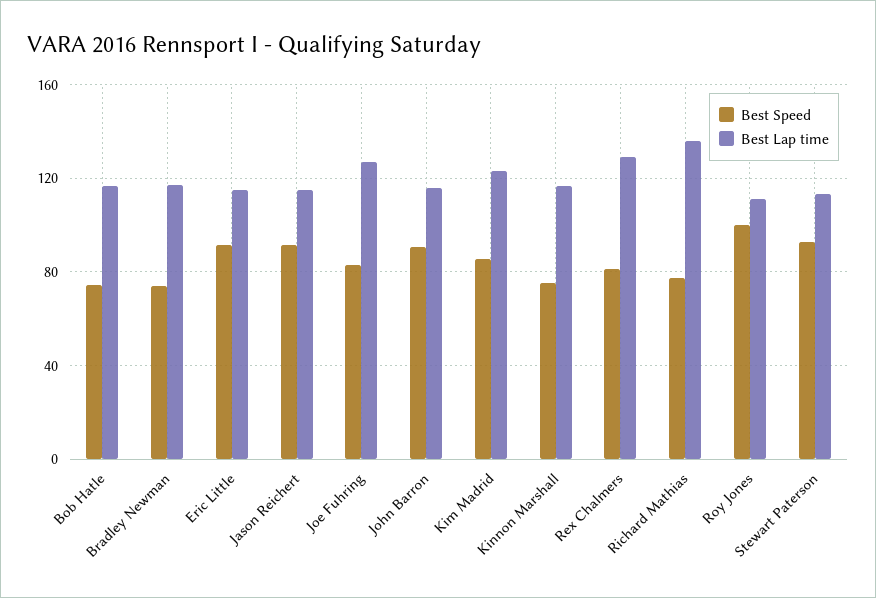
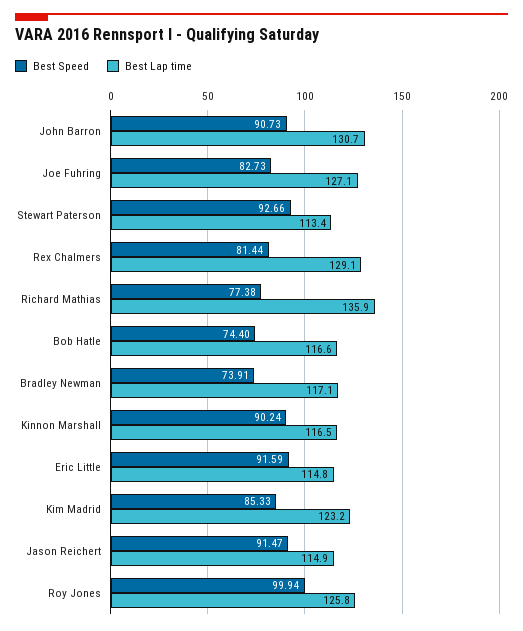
  {
    "Best Speed": {
      "Bob Hatle": 74.4,
      "Bradley Newman": 73.91,
      "Eric Little": 91.59,
      "Jason Reichert": 91.47,
      "Joe Fuhring": 82.73,
      "John Barron": 90.73,
      "Kim Madrid": 85.33,
-     "Kinnon Marshall": 75,
+     "Kinnon Marshall": 90.24,
      "Rex Chalmers": 81.44,
      "Richard Mathias": 77.38,
      "Roy Jones": 99.94,
      "Stewart Paterson": 92.66
    },
    "Best Lap time": {
      "Bob Hatle": 116.6,
      "Bradley Newman": 117.1,
      "Eric Little": 114.8,
      "Jason Reichert": 114.9,
      "Joe Fuhring": 127.1,
-     "John Barron": 115,
+     "John Barron": 130.7,
      "Kim Madrid": 123.2,
      "Kinnon Marshall": 116.5,
      "Rex Chalmers": 129.1,
      "Richard Mathias": 135.9,
-     "Roy Jones": 110,
+     "Roy Jones": 125.8,
      "Stewart Paterson": 113.4
    }
  }

